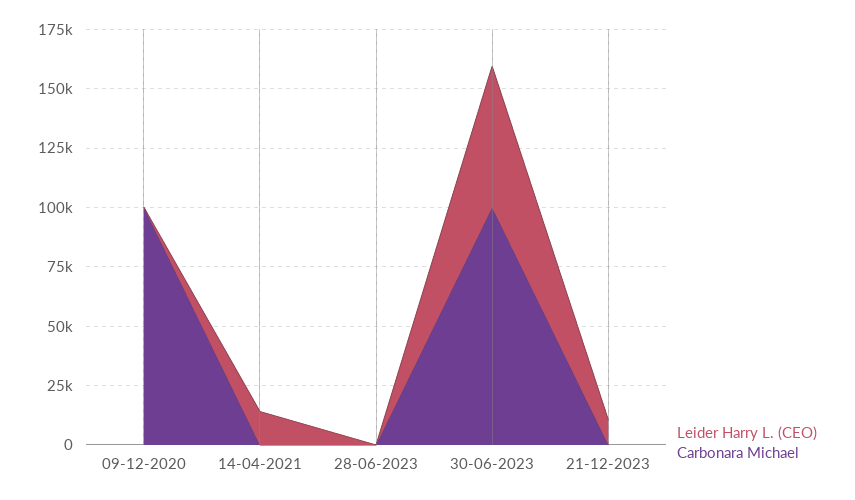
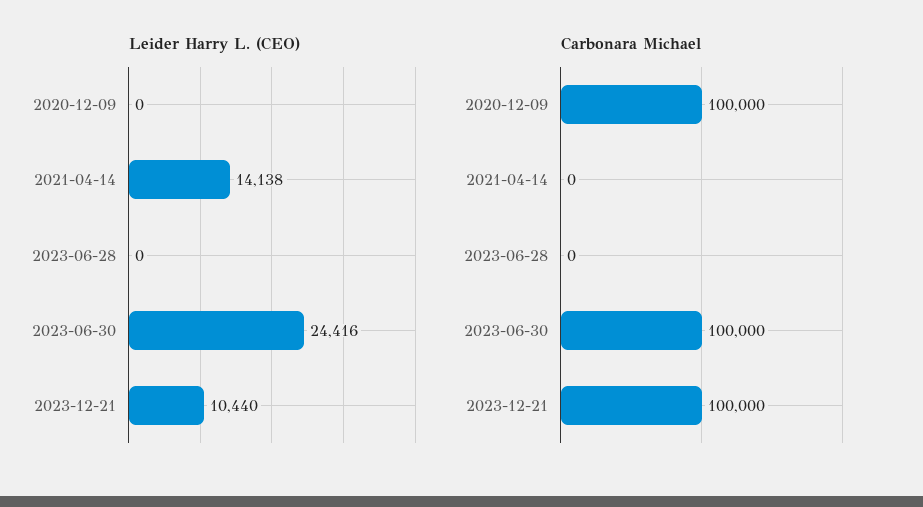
  {
    "Leider Harry L. (CEO)": {
      "09-12-2020": 0,
      "14-04-2021": 14138,
      "28-06-2023": 0,
-     "30-06-2023": 60000,
+     "30-06-2023": 24416,
      "21-12-2023": 10440
    },
    "Carbonara Michael": {
      "09-12-2020": 100000,
      "14-04-2021": 0,
      "28-06-2023": 0,
      "30-06-2023": 100000,
-     "21-12-2023": 0
+     "21-12-2023": 100000
    }
  }

